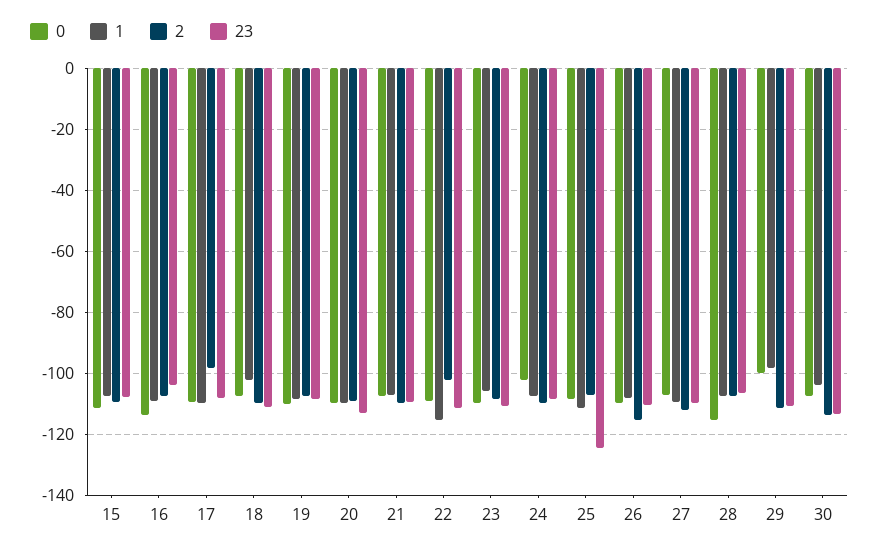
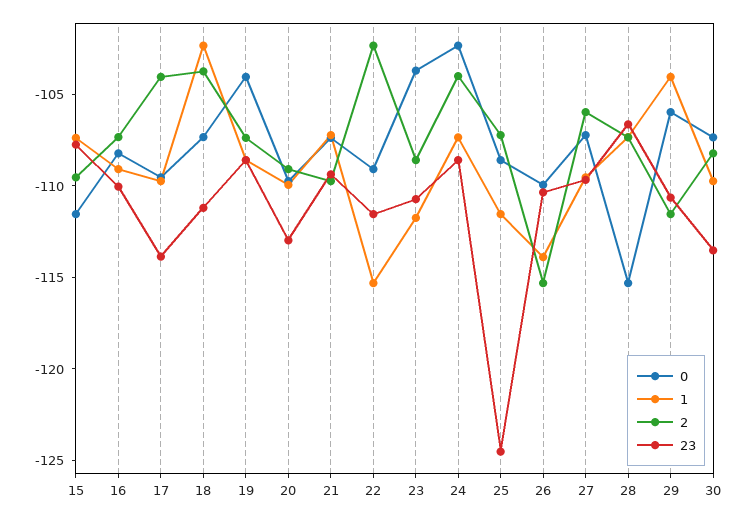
  {
    "0": {
      "15": -112,
-     "16": -114,
+     "16": -108,
      "17": -110,
      "18": -107,
-     "19": -110,
+     "19": -104,
      "20": -110,
      "21": -107,
      "22": -109,
-     "23": -110,
+     "23": -104,
      "24": -102,
      "25": -109,
      "26": -110,
      "27": -107,
      "28": -115,
-     "29": -100,
+     "29": -106,
      "30": -107
    },
    "1": {
      "15": -107,
      "16": -109,
      "17": -110,
      "18": -102,
      "19": -109,
      "20": -110,
      "21": -107,
      "22": -115,
-     "23": -106,
+     "23": -112,
      "24": -107,
      "25": -112,
-     "26": -108,
+     "26": -114,
      "27": -110,
      "28": -107,
-     "29": -98,
+     "29": -104,
-     "30": -104
+     "30": -110
    },
    "2": {
      "15": -110,
      "16": -107,
-     "17": -98,
+     "17": -104,
-     "18": -110,
+     "18": -104,
      "19": -107,
      "20": -109,
      "21": -110,
      "22": -102,
      "23": -109,
-     "24": -110,
+     "24": -104,
      "25": -107,
      "26": -115,
-     "27": -112,
+     "27": -106,
      "28": -107,
      "29": -112,
-     "30": -114
+     "30": -108
    },
    "23": {
      "15": -108,
-     "16": -104,
+     "16": -110,
-     "17": -108,
+     "17": -114,
      "18": -111,
      "19": -109,
      "20": -113,
      "21": -109,
      "22": -112,
      "23": -111,
      "24": -109,
      "25": -125,
      "26": -110,
      "27": -110,
      "28": -107,
      "29": -111,
      "30": -114
    }
  }

